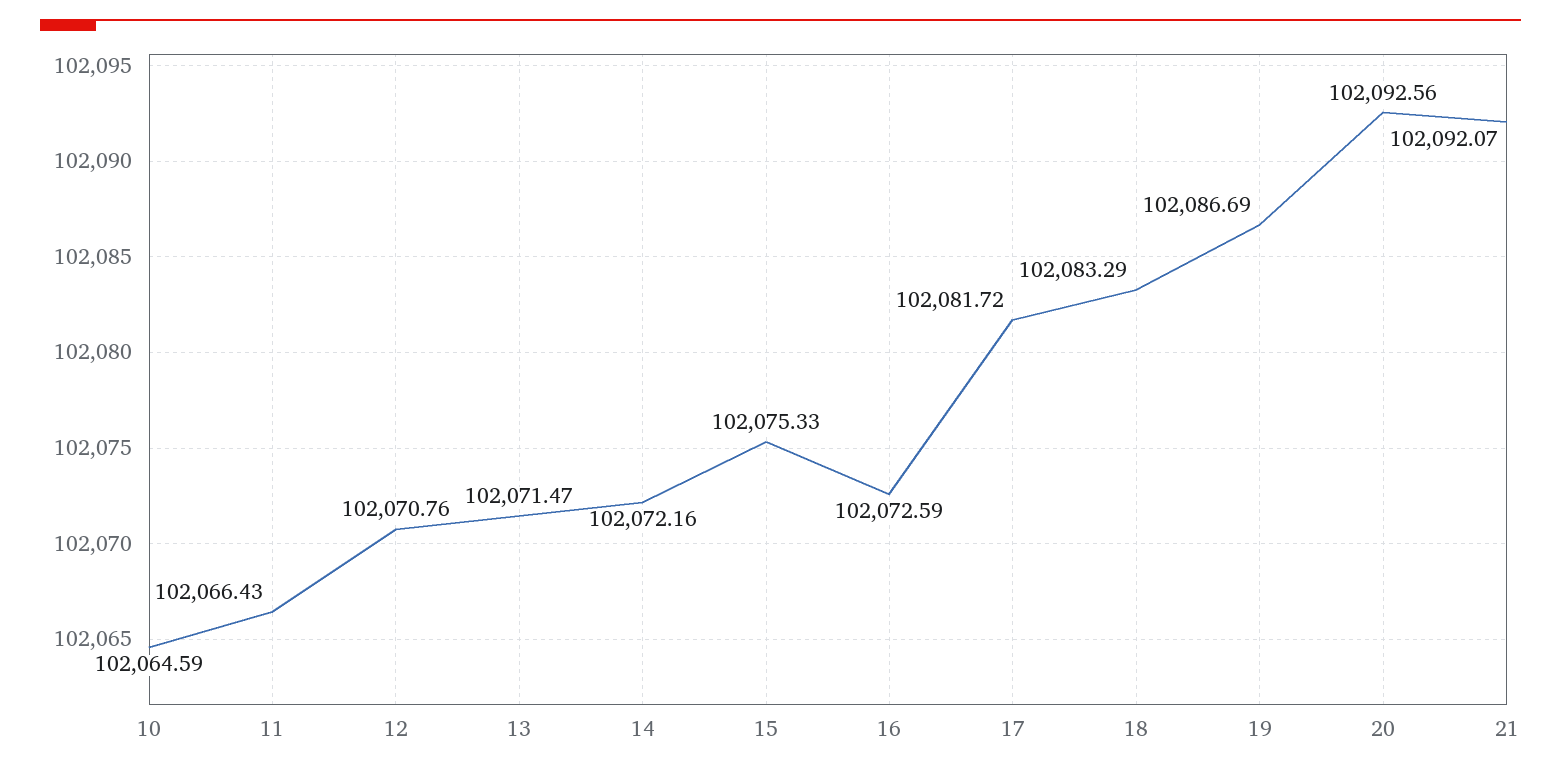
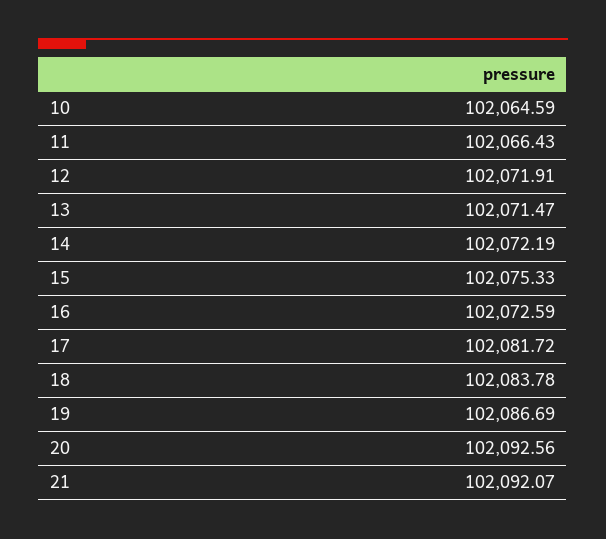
  {
    "10": 102064.59,
    "11": 102066.43,
-   "12": 102070.76,
+   "12": 102071.91,
    "13": 102071.47,
-   "14": 102072.16,
+   "14": 102072.19,
    "15": 102075.33,
    "16": 102072.59,
    "17": 102081.72,
-   "18": 102083.29,
+   "18": 102083.78,
    "19": 102086.69,
    "20": 102092.56,
    "21": 102092.07
  }

